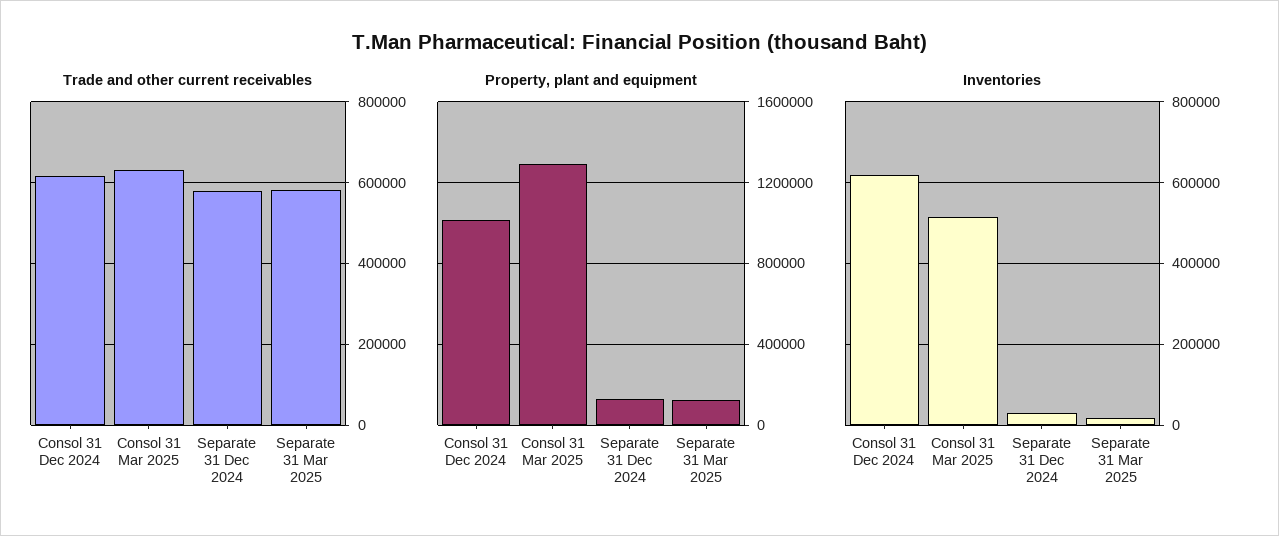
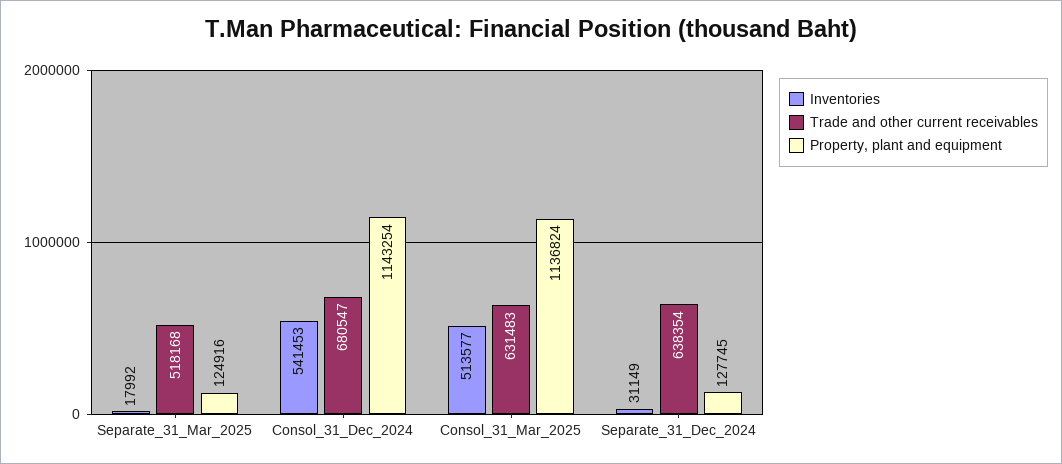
  {
    "Trade and other current receivables": {
-     "Consol 31 Dec 2024": 620000,
+     "Consol 31 Dec 2024": 680547,
      "Consol 31 Mar 2025": 631483,
-     "Separate 31 Dec 2024": 580000,
+     "Separate 31 Dec 2024": 638354,
-     "Separate 31 Mar 2025": 580000
+     "Separate 31 Mar 2025": 518168
    },
    "Property, plant and equipment": {
-     "Consol 31 Dec 2024": 1000000,
+     "Consol 31 Dec 2024": 1143254,
-     "Consol 31 Mar 2025": 1300000,
+     "Consol 31 Mar 2025": 1136824,
      "Separate 31 Dec 2024": 127745,
      "Separate 31 Mar 2025": 124916
    },
    "Inventories": {
-     "Consol 31 Dec 2024": 620000,
+     "Consol 31 Dec 2024": 541453,
      "Consol 31 Mar 2025": 513577,
      "Separate 31 Dec 2024": 31149,
      "Separate 31 Mar 2025": 17992
    }
  }

